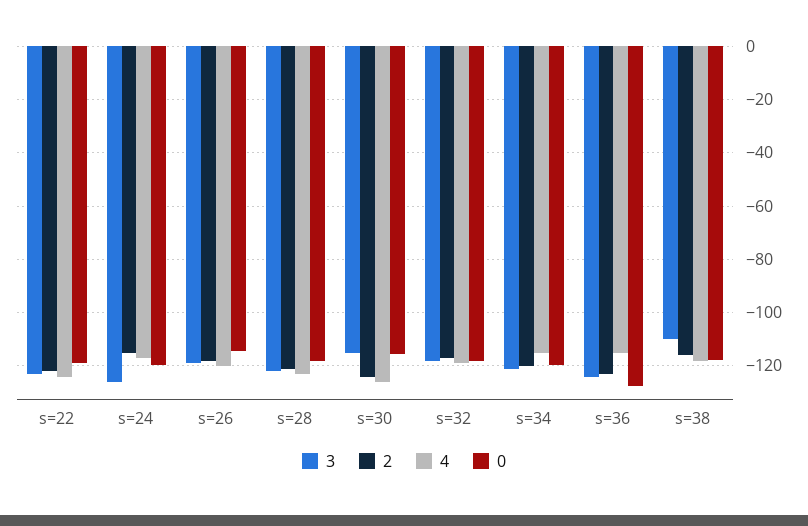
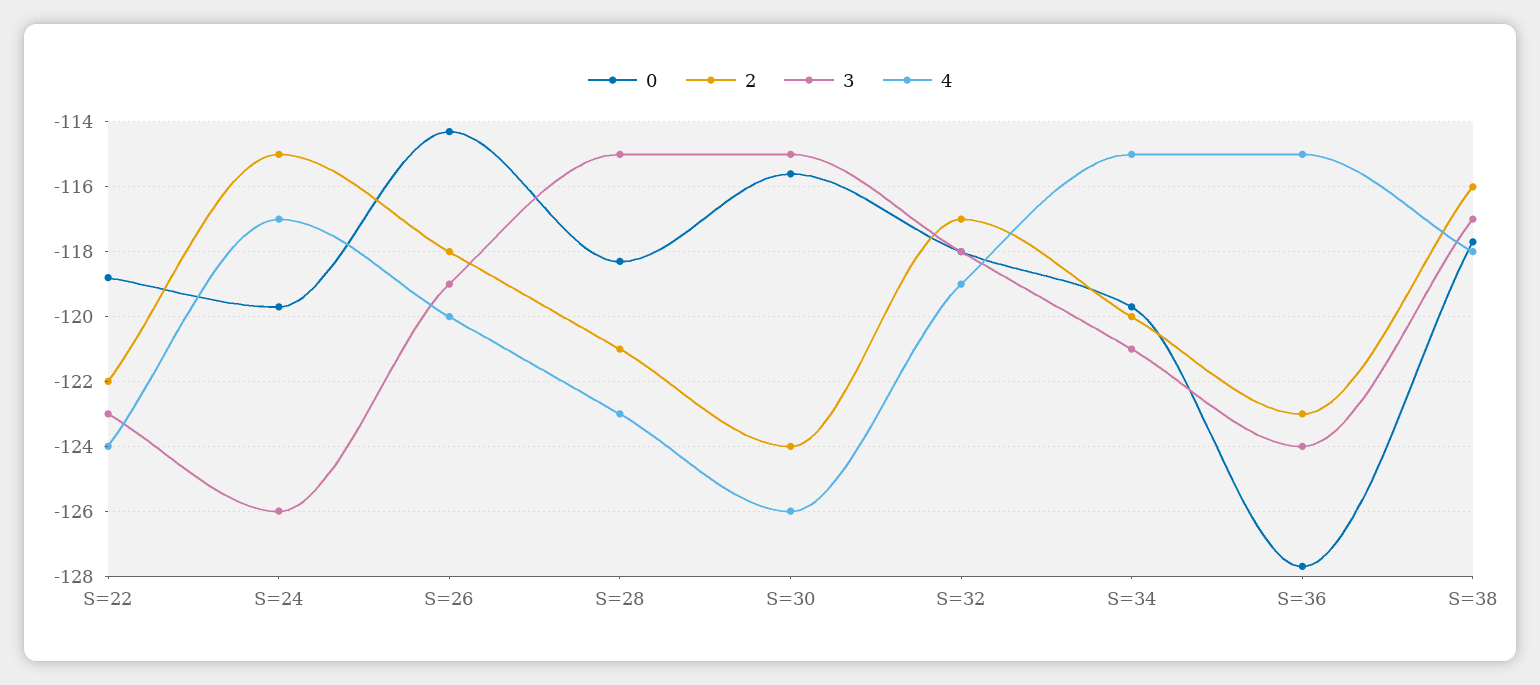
  {
    "3": {
      "s=22": -123,
      "s=24": -126,
      "s=26": -119,
-     "s=28": -122.5,
+     "s=28": -115,
      "s=30": -115,
      "s=32": -118,
      "s=34": -121,
      "s=36": -124,
-     "s=38": -110
+     "s=38": -117
    },
    "2": {
      "s=22": -122,
      "s=24": -115,
      "s=26": -118,
      "s=28": -121,
      "s=30": -124,
      "s=32": -117,
      "s=34": -120,
      "s=36": -123,
      "s=38": -116
    },
    "4": {
      "s=22": -124,
      "s=24": -117,
      "s=26": -120,
      "s=28": -123,
      "s=30": -126,
      "s=32": -119,
      "s=34": -115,
      "s=36": -115,
      "s=38": -118
    },
    "0": {
      "s=22": -119,
      "s=24": -119.5,
      "s=26": -114.5,
      "s=28": -118.5,
      "s=30": -115.5,
      "s=32": -118,
      "s=34": -119.5,
      "s=36": -127.5,
      "s=38": -117.5
    }
  }

